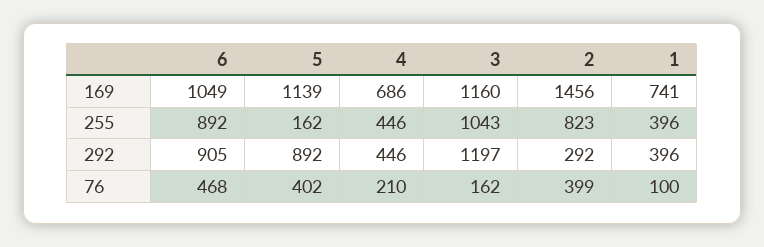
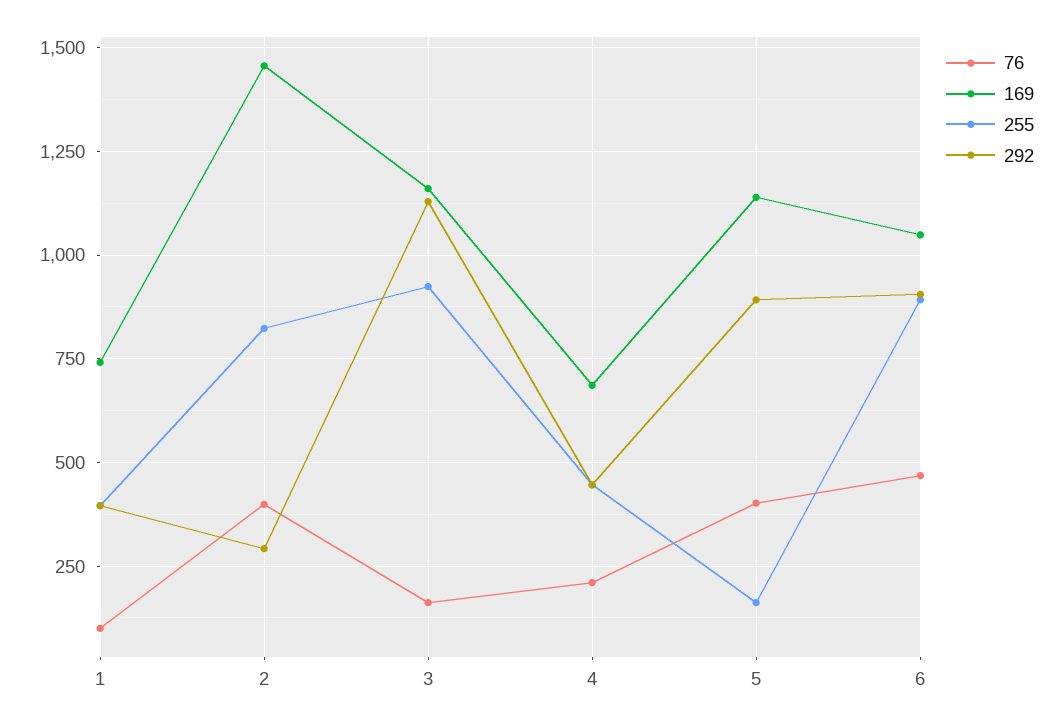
  {
    "169": {
      "6": 1049,
      "5": 1139,
      "4": 686,
      "3": 1160,
      "2": 1456,
      "1": 741
    },
    "255": {
      "6": 892,
      "5": 162,
      "4": 446,
-     "3": 1043,
+     "3": 925,
      "2": 823,
      "1": 396
    },
    "292": {
      "6": 905,
      "5": 892,
      "4": 446,
-     "3": 1197,
+     "3": 1125,
      "2": 292,
      "1": 396
    },
    "76": {
      "6": 468,
      "5": 402,
      "4": 210,
      "3": 162,
      "2": 399,
      "1": 100
    }
  }

